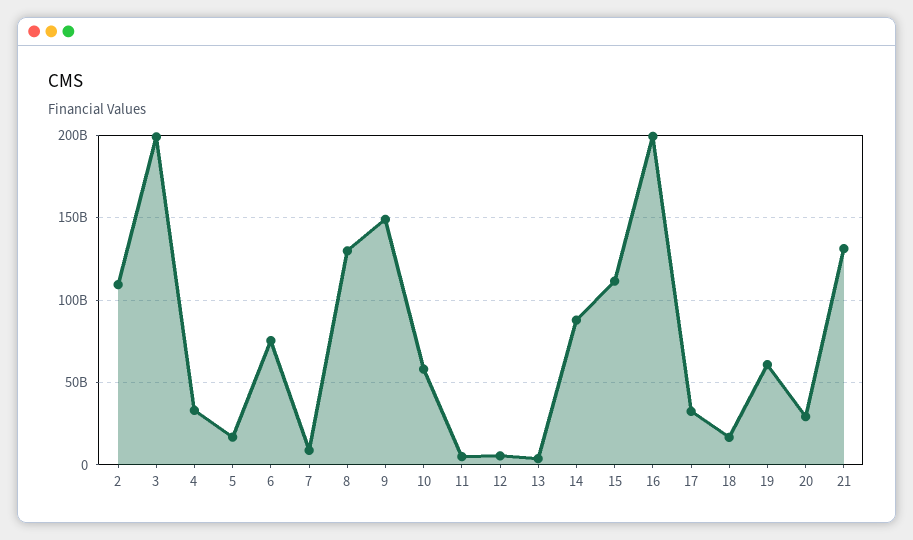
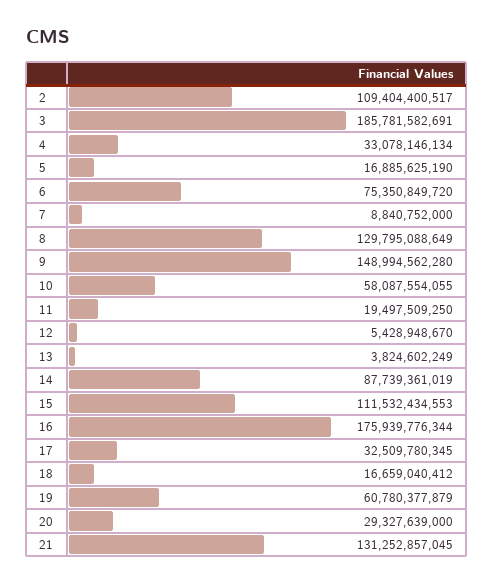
  {
    "2": 109404400517,
-   "3": 200000000000,
+   "3": 185781582691,
    "4": 33078146134,
    "5": 16885625190,
    "6": 75350849720,
    "7": 8840752000,
    "8": 129795088649,
    "9": 148994562280,
    "10": 58087554055,
-   "11": 5000000000,
+   "11": 19497509250,
    "12": 5428948670,
    "13": 3824602249,
    "14": 87739361019,
    "15": 111532434553,
-   "16": 200000000000,
+   "16": 175939776344,
    "17": 32509780345,
    "18": 16659040412,
    "19": 60780377879,
    "20": 29327639000,
    "21": 131252857045
  }

